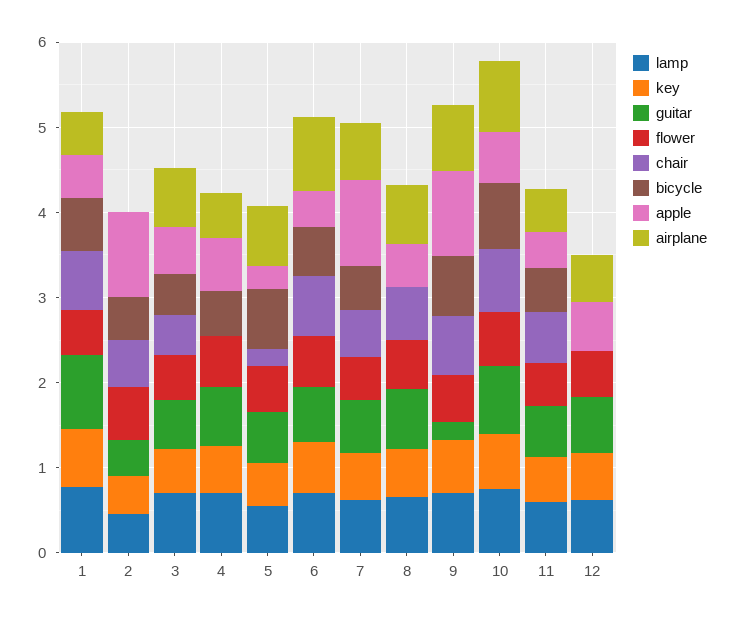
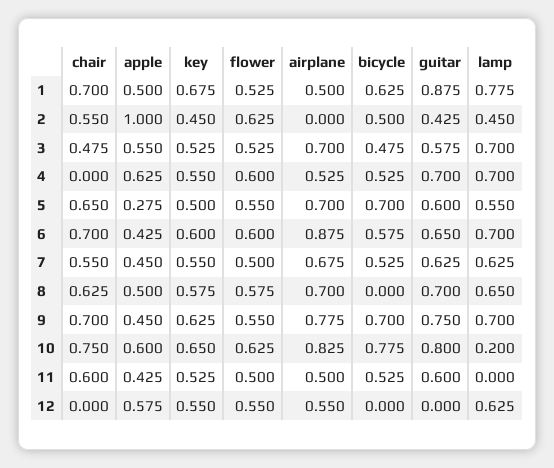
  {
    "lamp": {
      "1": 0.775,
      "2": 0.45,
      "3": 0.7,
      "4": 0.7,
      "5": 0.55,
      "6": 0.7,
      "7": 0.625,
      "8": 0.65,
      "9": 0.7,
-     "10": 0.8,
+     "10": 0.2,
-     "11": 0.6,
+     "11": 0,
      "12": 0.625
    },
    "key": {
      "1": 0.675,
      "2": 0.45,
      "3": 0.525,
      "4": 0.55,
      "5": 0.5,
      "6": 0.6,
      "7": 0.55,
      "8": 0.575,
      "9": 0.625,
      "10": 0.65,
      "11": 0.525,
      "12": 0.55
    },
    "guitar": {
      "1": 0.875,
      "2": 0.425,
      "3": 0.575,
      "4": 0.7,
      "5": 0.6,
      "6": 0.65,
      "7": 0.625,
      "8": 0.7,
-     "9": 0.2,
+     "9": 0.75,
      "10": 0.8,
      "11": 0.6,
-     "12": 0.6
+     "12": 0
    },
    "flower": {
      "1": 0.525,
      "2": 0.625,
      "3": 0.525,
      "4": 0.6,
      "5": 0.55,
      "6": 0.6,
      "7": 0.5,
      "8": 0.575,
      "9": 0.55,
      "10": 0.625,
      "11": 0.5,
      "12": 0.55
    },
    "chair": {
      "1": 0.7,
      "2": 0.55,
      "3": 0.475,
      "4": 0,
-     "5": 0.2,
+     "5": 0.65,
      "6": 0.7,
      "7": 0.55,
      "8": 0.625,
      "9": 0.7,
      "10": 0.75,
      "11": 0.6,
      "12": 0
    },
    "bicycle": {
      "1": 0.625,
      "2": 0.5,
      "3": 0.475,
      "4": 0.525,
      "5": 0.7,
      "6": 0.575,
      "7": 0.525,
      "8": 0,
      "9": 0.7,
      "10": 0.775,
      "11": 0.525,
      "12": 0
    },
    "apple": {
      "1": 0.5,
      "2": 1,
      "3": 0.55,
      "4": 0.625,
      "5": 0.275,
      "6": 0.425,
-     "7": 1,
+     "7": 0.45,
      "8": 0.5,
-     "9": 1,
+     "9": 0.45,
      "10": 0.6,
      "11": 0.425,
      "12": 0.575
    },
    "airplane": {
      "1": 0.5,
      "2": 0,
      "3": 0.7,
      "4": 0.525,
      "5": 0.7,
      "6": 0.875,
      "7": 0.675,
      "8": 0.7,
      "9": 0.775,
      "10": 0.825,
      "11": 0.5,
      "12": 0.55
    }
  }

